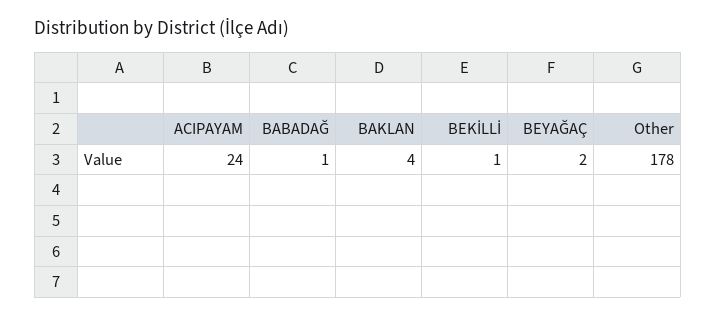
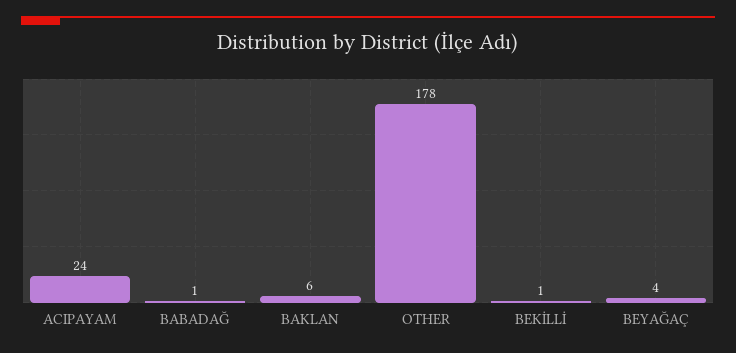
  {
    "ACIPAYAM": 24,
    "BABADAĞ": 1,
-   "BAKLAN": 4,
+   "BAKLAN": 6,
    "BEKİLLİ": 1,
-   "BEYAĞAÇ": 2,
+   "BEYAĞAÇ": 4,
    "Other": 178
  }

